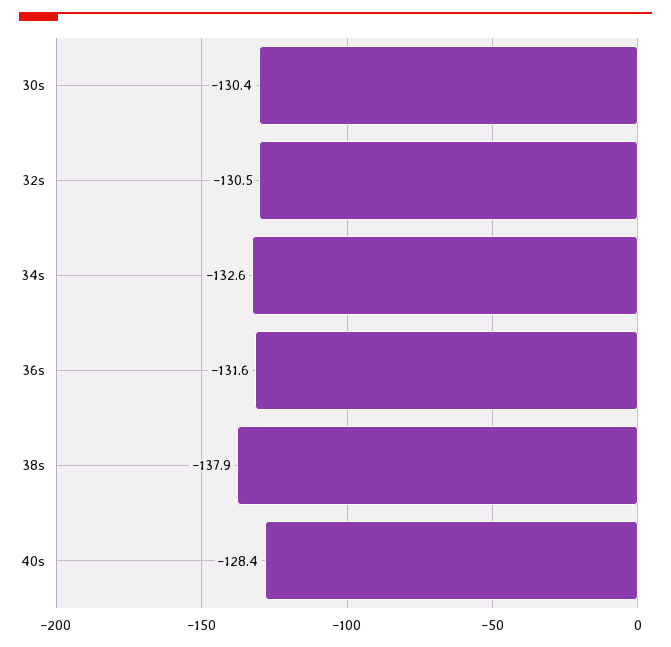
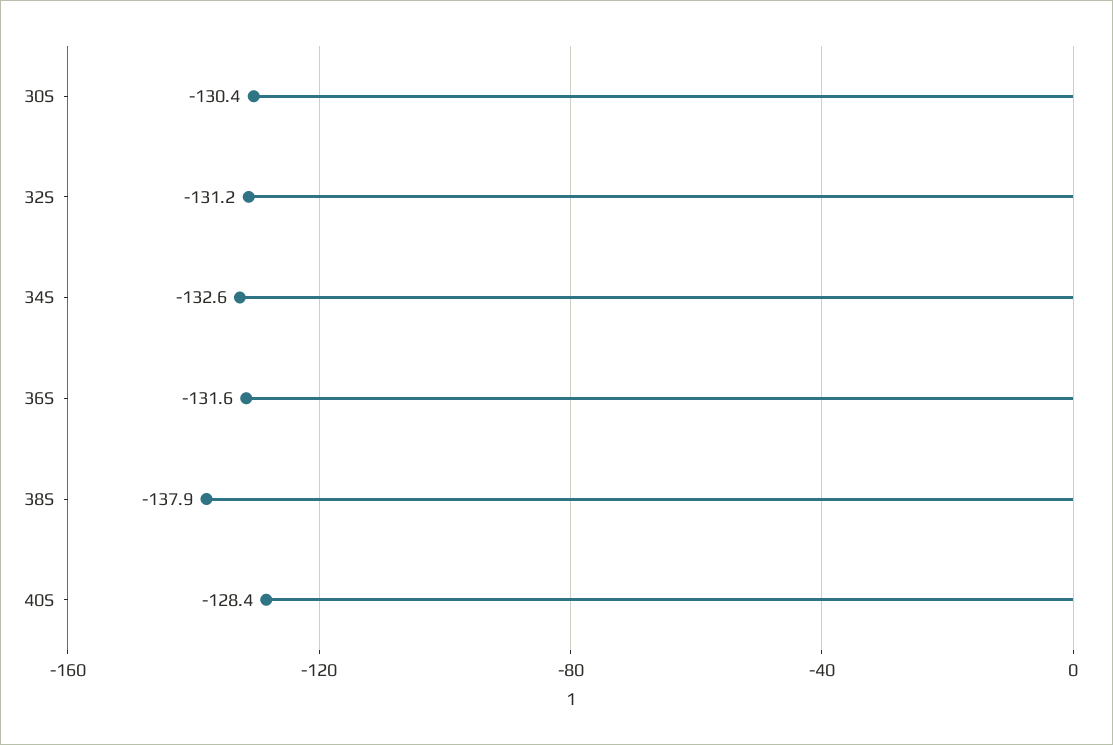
  {
    "30s": -130.4,
-   "32s": -130.5,
+   "32s": -131.2,
    "34s": -132.6,
    "36s": -131.6,
    "38s": -137.9,
    "40s": -128.4
  }

